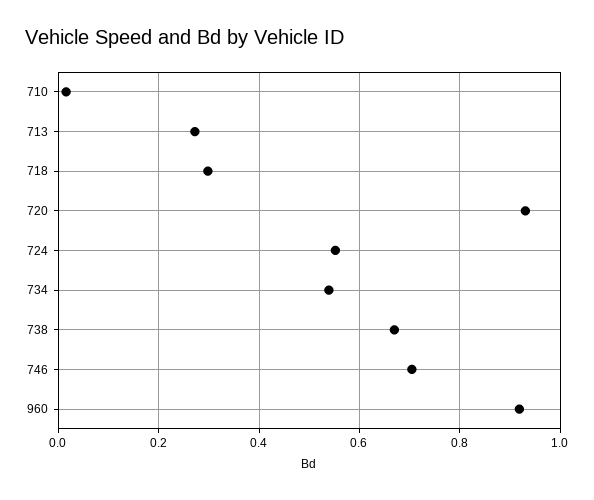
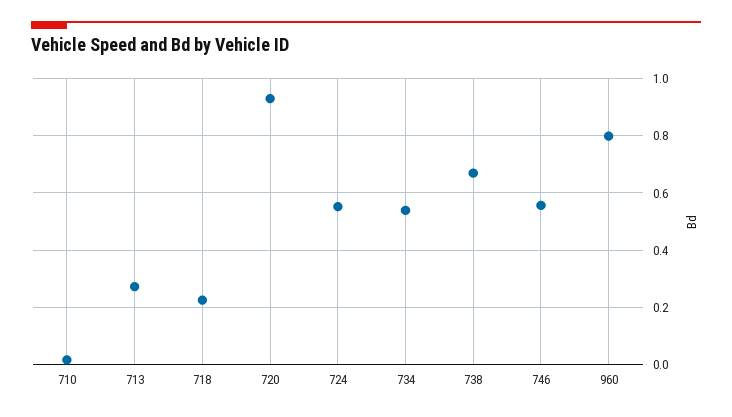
  {
    "710": 0.02,
    "713": 0.28,
-   "718": 0.3,
+   "718": 0.225,
    "720": 0.94,
    "724": 0.56,
    "734": 0.54,
    "738": 0.66,
-   "746": 0.7,
+   "746": 0.55,
-   "960": 0.92
+   "960": 0.8
  }

